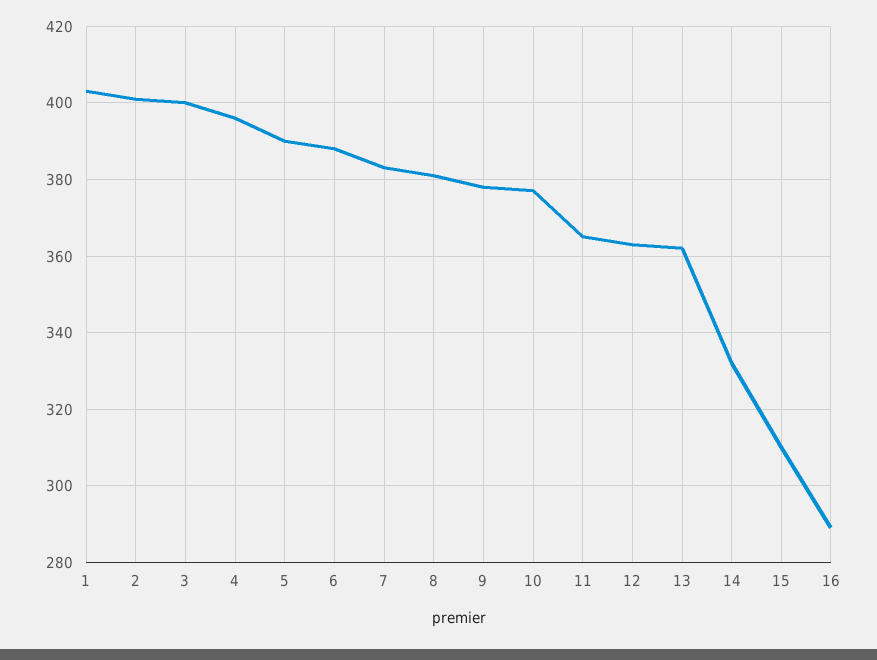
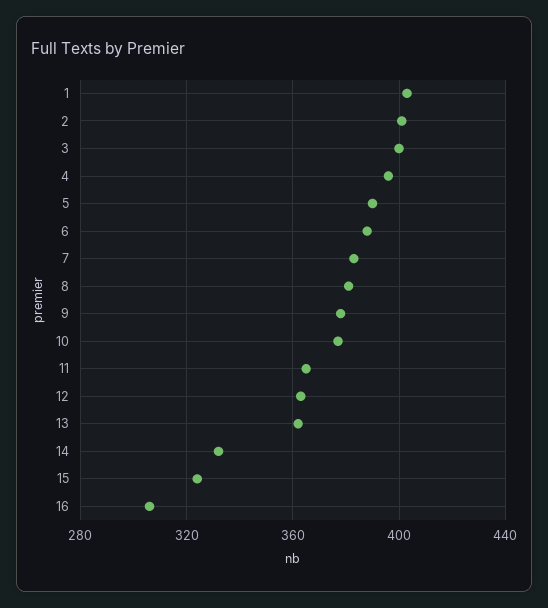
  {
    "1": 405,
    "2": 400,
    "3": 400,
    "4": 395,
    "5": 390,
    "6": 390,
    "7": 385,
    "8": 380,
    "9": 380,
    "10": 375,
    "11": 365,
    "12": 365,
    "13": 360,
    "14": 330,
-   "15": 310,
+   "15": 325,
-   "16": 290
+   "16": 305
  }

